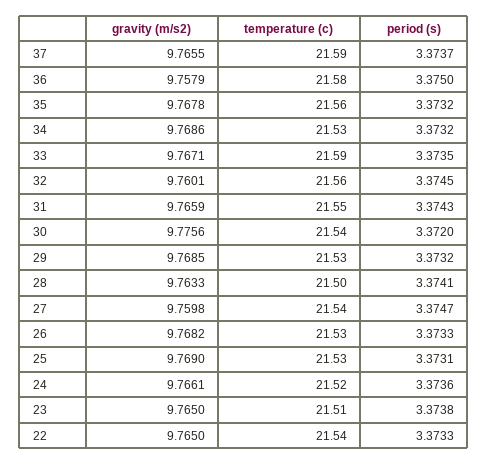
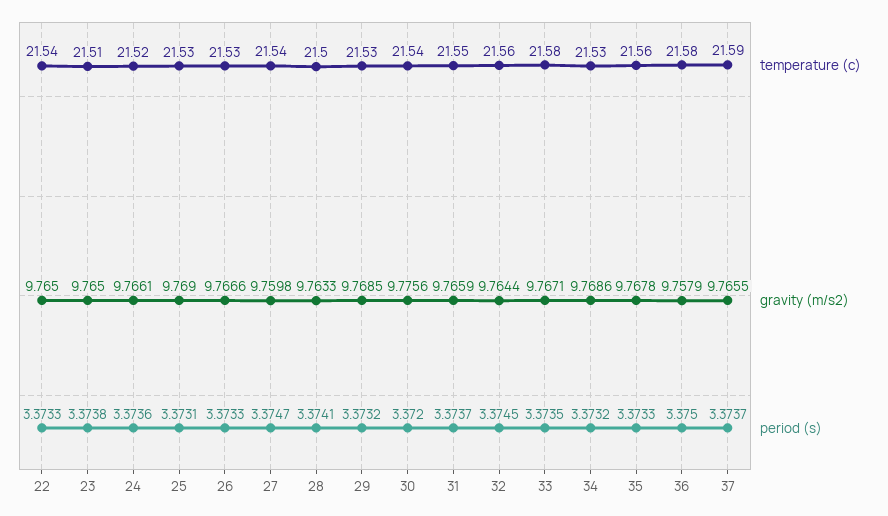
  {
    "gravity (m/s2)": {
      "37": 9.7655,
      "36": 9.7579,
      "35": 9.7678,
      "34": 9.7686,
      "33": 9.7671,
-     "32": 9.7601,
+     "32": 9.7644,
      "31": 9.7659,
      "30": 9.7756,
      "29": 9.7685,
      "28": 9.7633,
      "27": 9.7598,
-     "26": 9.7682,
+     "26": 9.7666,
      "25": 9.769,
      "24": 9.7661,
      "23": 9.765,
      "22": 9.765
    },
    "temperature (c)": {
      "37": 21.59,
      "36": 21.58,
      "35": 21.56,
      "34": 21.53,
-     "33": 21.59,
+     "33": 21.58,
      "32": 21.56,
      "31": 21.55,
      "30": 21.54,
      "29": 21.53,
      "28": 21.5,
      "27": 21.54,
      "26": 21.53,
      "25": 21.53,
      "24": 21.52,
      "23": 21.51,
      "22": 21.54
    },
    "period (s)": {
      "37": 3.3737,
      "36": 3.375,
-     "35": 3.3732,
+     "35": 3.3733,
      "34": 3.3732,
      "33": 3.3735,
      "32": 3.3745,
-     "31": 3.3743,
+     "31": 3.3737,
      "30": 3.372,
      "29": 3.3732,
      "28": 3.3741,
      "27": 3.3747,
      "26": 3.3733,
      "25": 3.3731,
      "24": 3.3736,
      "23": 3.3738,
      "22": 3.3733
    }
  }

